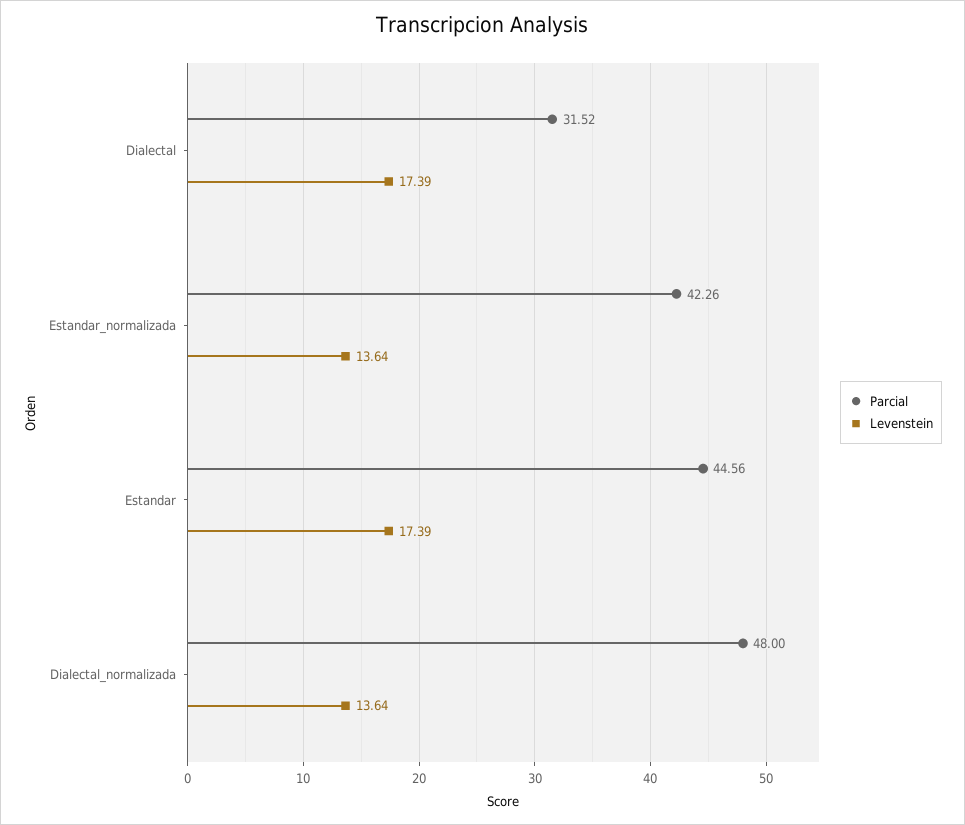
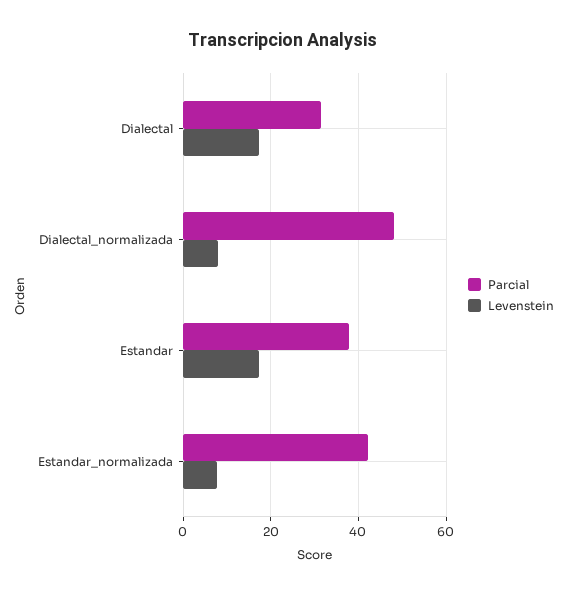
  {
    "Parcial": {
      "Dialectal": 31.52,
      "Estandar_normalizada": 42.26,
-     "Estandar": 44.56,
+     "Estandar": 38,
      "Dialectal_normalizada": 48
    },
    "Levenstein": {
      "Dialectal": 17.39,
-     "Estandar_normalizada": 13.64,
+     "Estandar_normalizada": 8,
      "Estandar": 17.39,
-     "Dialectal_normalizada": 13.64
+     "Dialectal_normalizada": 8
    }
  }

